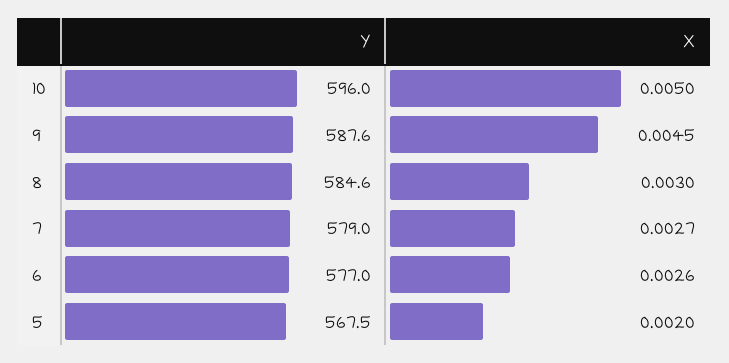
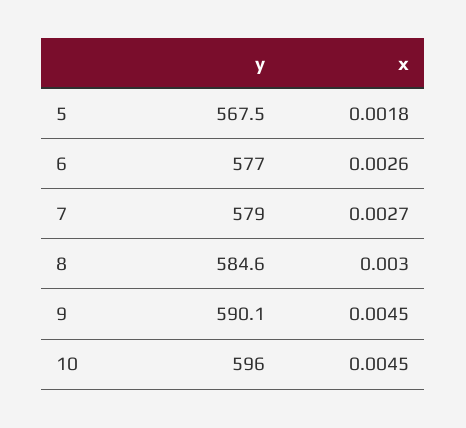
  {
    "Y": {
      "10": 596,
-     "9": 587.6,
+     "9": 590.1,
      "8": 584.6,
      "7": 579,
      "6": 577,
      "5": 567.5
    },
    "X": {
-     "10": 0.005,
+     "10": 0.0045,
      "9": 0.0045,
      "8": 0.003,
      "7": 0.0027,
      "6": 0.0026,
-     "5": 0.002
+     "5": 0.0018
    }
  }

